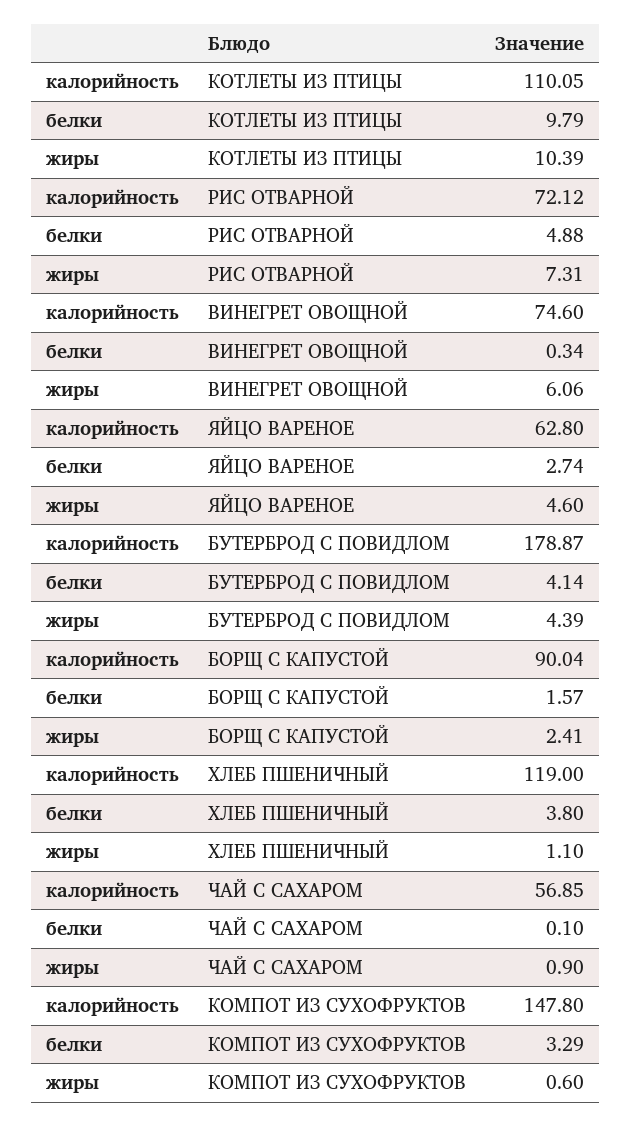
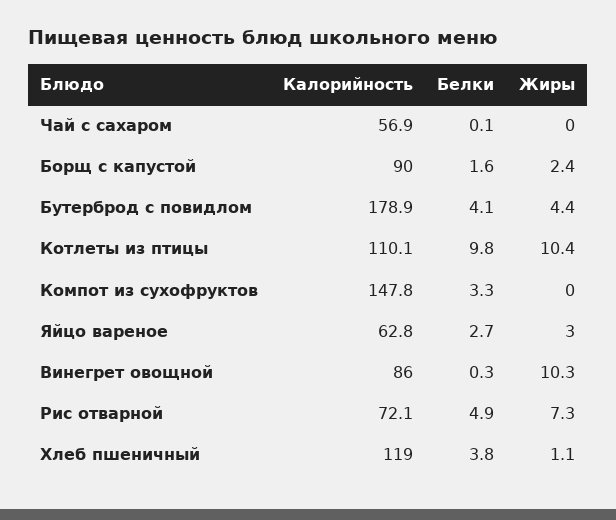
  {
    "калорийность": {
      "КОТЛЕТЫ ИЗ ПТИЦЫ": 110.05,
      "РИС ОТВАРНОЙ": 72.12,
-     "ВИНЕГРЕТ ОВОЩНОЙ": 74.6,
+     "ВИНЕГРЕТ ОВОЩНОЙ": 86,
      "ЯЙЦО ВАРЕНОЕ": 62.8,
      "БУТЕРБРОД С ПОВИДЛОМ": 178.87,
      "БОРЩ С КАПУСТОЙ": 90.04,
      "ХЛЕБ ПШЕНИЧНЫЙ": 119,
      "ЧАЙ С САХАРОМ": 56.85,
      "КОМПОТ ИЗ СУХОФРУКТОВ": 147.8
    },
    "белки": {
      "КОТЛЕТЫ ИЗ ПТИЦЫ": 9.79,
      "РИС ОТВАРНОЙ": 4.88,
      "ВИНЕГРЕТ ОВОЩНОЙ": 0.34,
      "ЯЙЦО ВАРЕНОЕ": 2.74,
      "БУТЕРБРОД С ПОВИДЛОМ": 4.14,
      "БОРЩ С КАПУСТОЙ": 1.57,
      "ХЛЕБ ПШЕНИЧНЫЙ": 3.8,
      "ЧАЙ С САХАРОМ": 0.1,
      "КОМПОТ ИЗ СУХОФРУКТОВ": 3.29
    },
    "жиры": {
      "КОТЛЕТЫ ИЗ ПТИЦЫ": 10.39,
      "РИС ОТВАРНОЙ": 7.31,
-     "ВИНЕГРЕТ ОВОЩНОЙ": 6.06,
+     "ВИНЕГРЕТ ОВОЩНОЙ": 10.3,
-     "ЯЙЦО ВАРЕНОЕ": 4.6,
+     "ЯЙЦО ВАРЕНОЕ": 3,
      "БУТЕРБРОД С ПОВИДЛОМ": 4.39,
      "БОРЩ С КАПУСТОЙ": 2.41,
      "ХЛЕБ ПШЕНИЧНЫЙ": 1.1,
-     "ЧАЙ С САХАРОМ": 0.9,
+     "ЧАЙ С САХАРОМ": 0,
-     "КОМПОТ ИЗ СУХОФРУКТОВ": 0.6
+     "КОМПОТ ИЗ СУХОФРУКТОВ": 0
    }
  }

